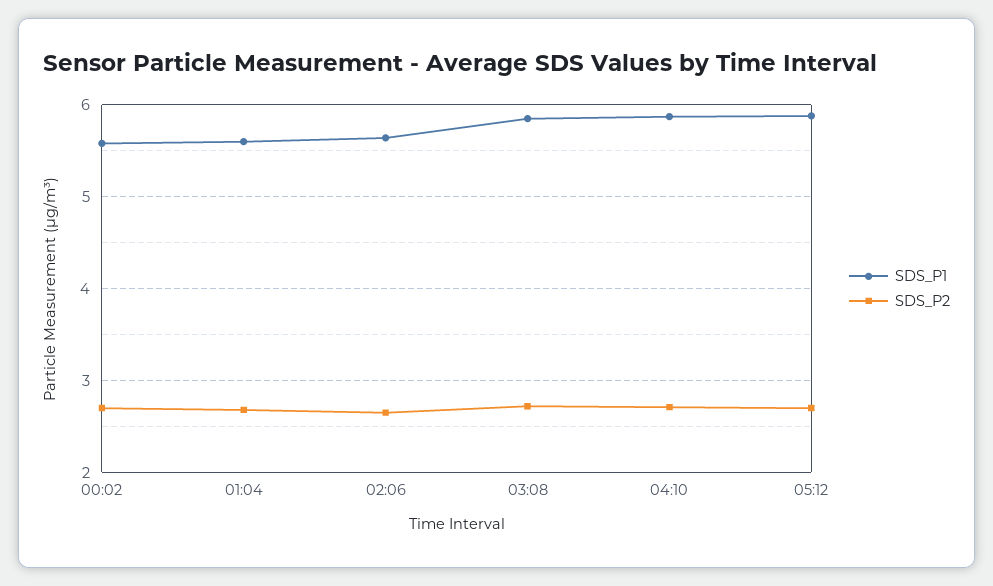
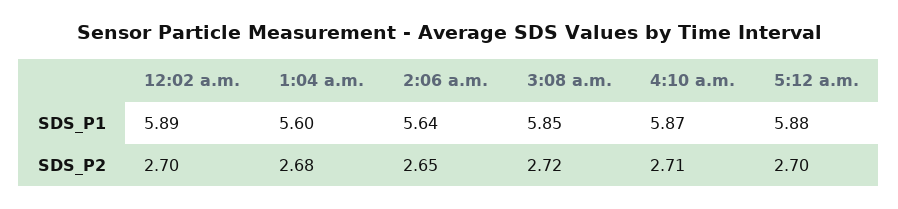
  {
    "SDS_P1": {
-     "00:02": 5.6,
+     "00:02": 5.89,
      "01:04": 5.6,
      "02:06": 5.64,
      "03:08": 5.85,
      "04:10": 5.87,
      "05:12": 5.88
    },
    "SDS_P2": {
      "00:02": 2.7,
      "01:04": 2.68,
      "02:06": 2.65,
      "03:08": 2.72,
      "04:10": 2.71,
      "05:12": 2.7
    }
  }

